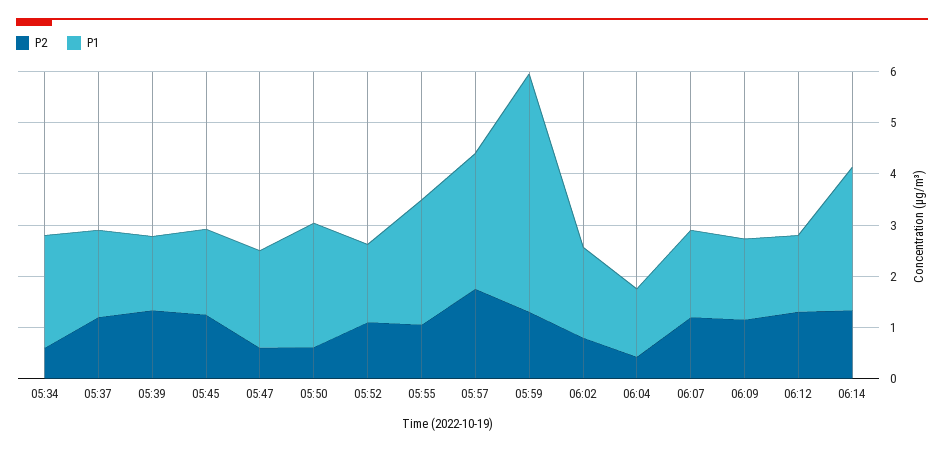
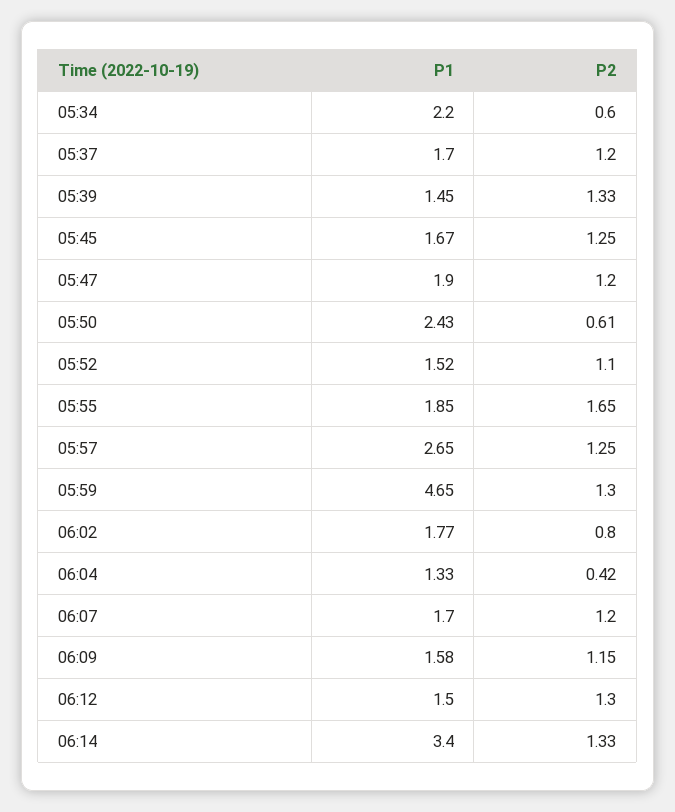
  {
    "P2": {
      "05:34": 0.6,
      "05:37": 1.2,
      "05:39": 1.33,
      "05:45": 1.25,
-     "05:47": 0.6,
+     "05:47": 1.2,
      "05:50": 0.61,
      "05:52": 1.1,
-     "05:55": 1,
+     "05:55": 1.65,
-     "05:57": 1.8,
+     "05:57": 1.25,
      "05:59": 1.3,
      "06:02": 0.8,
      "06:04": 0.42,
      "06:07": 1.2,
      "06:09": 1.15,
      "06:12": 1.3,
      "06:14": 1.33
    },
    "P1": {
      "05:34": 2.2,
      "05:37": 1.7,
      "05:39": 1.45,
      "05:45": 1.67,
      "05:47": 1.9,
      "05:50": 2.43,
      "05:52": 1.52,
-     "05:55": 2.4,
+     "05:55": 1.85,
      "05:57": 2.65,
      "05:59": 4.65,
      "06:02": 1.77,
      "06:04": 1.33,
      "06:07": 1.7,
      "06:09": 1.58,
      "06:12": 1.5,
-     "06:14": 2.8
+     "06:14": 3.4
    }
  }

